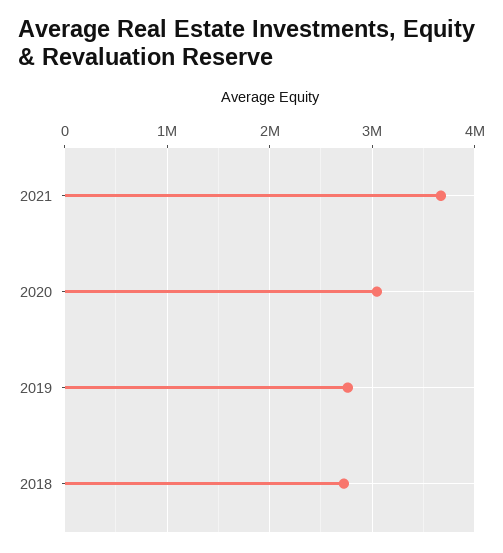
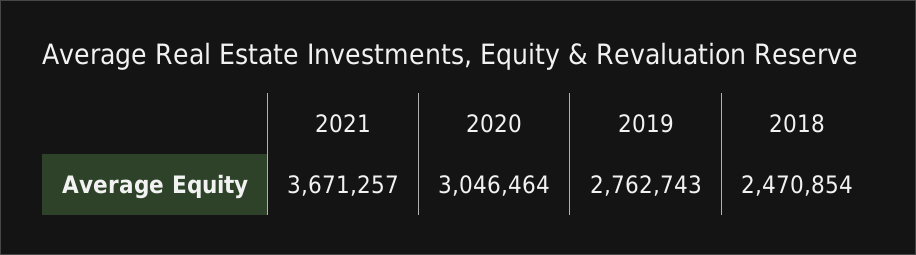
  {
    "2021": 3671257,
    "2020": 3046464,
    "2019": 2762743,
-   "2018": 2700000
+   "2018": 2470854
  }

